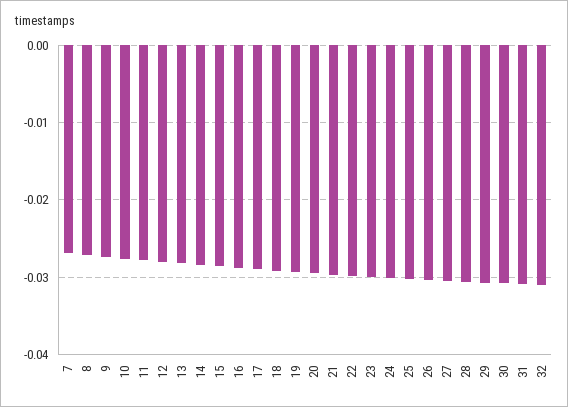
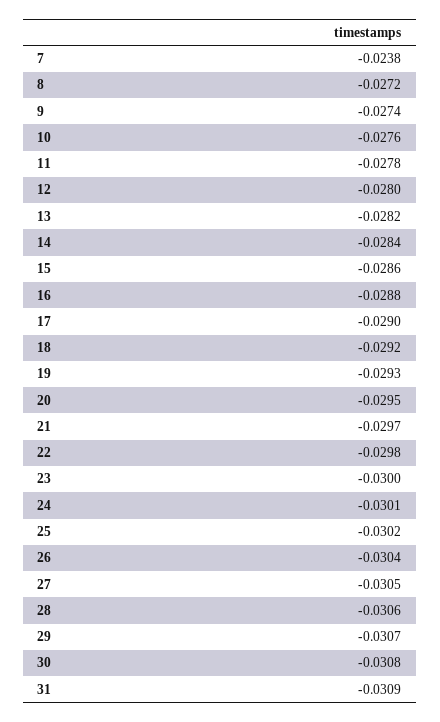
  {
-   "7": -0.027,
+   "7": -0.0238,
    "8": -0.0272,
    "9": -0.0274,
    "10": -0.0276,
    "11": -0.0278,
    "12": -0.028,
    "13": -0.0282,
    "14": -0.0284,
    "15": -0.0286,
    "16": -0.0288,
    "17": -0.029,
    "18": -0.0292,
    "19": -0.0293,
    "20": -0.0295,
    "21": -0.0297,
    "22": -0.0298,
    "23": -0.03,
    "24": -0.0301,
    "25": -0.0302,
    "26": -0.0304,
    "27": -0.0305,
    "28": -0.0306,
    "29": -0.0307,
    "30": -0.0308,
-   "31": -0.0309,
+   "31": -0.0309
-   "32": -0.031
  }

